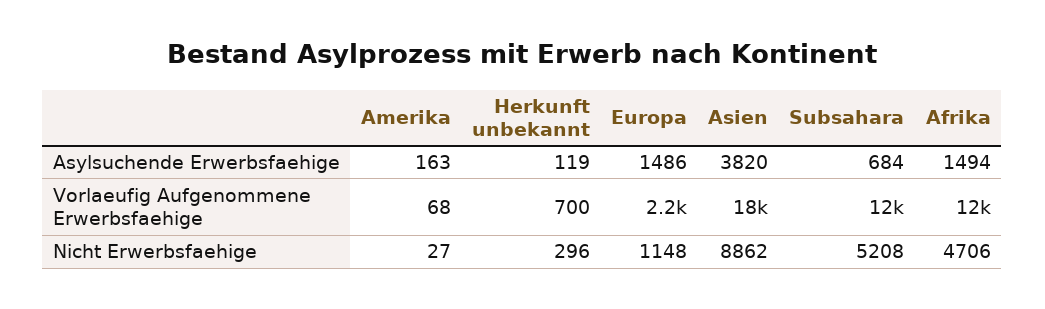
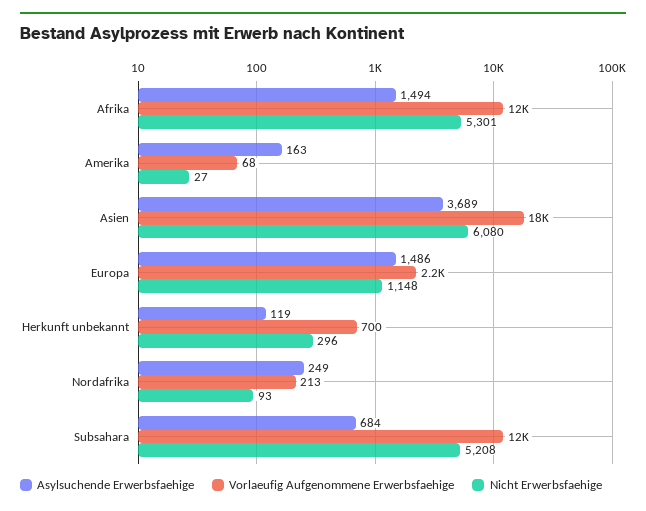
  {
    "Asylsuchende Erwerbsfaehige": {
      "Amerika": 163,
      "Herkunft unbekannt": 119,
      "Europa": 1486,
-     "Asien": 3820,
+     "Asien": 3689,
      "Subsahara": 684,
-     "Afrika": 1494
+     "Afrika": 1494,
+     "Nordafrika": 249
    },
    "Vorlaeufig Aufgenommene Erwerbsfaehige": {
      "Amerika": 68,
      "Herkunft unbekannt": 700,
      "Europa": 2200,
      "Asien": 18000,
      "Subsahara": 12000,
-     "Afrika": 12000
+     "Afrika": 12000,
+     "Nordafrika": 213
    },
    "Nicht Erwerbsfaehige": {
      "Amerika": 27,
      "Herkunft unbekannt": 296,
      "Europa": 1148,
-     "Asien": 8862,
+     "Asien": 6080,
      "Subsahara": 5208,
-     "Afrika": 4706
+     "Afrika": 5301,
+     "Nordafrika": 93
    }
  }

